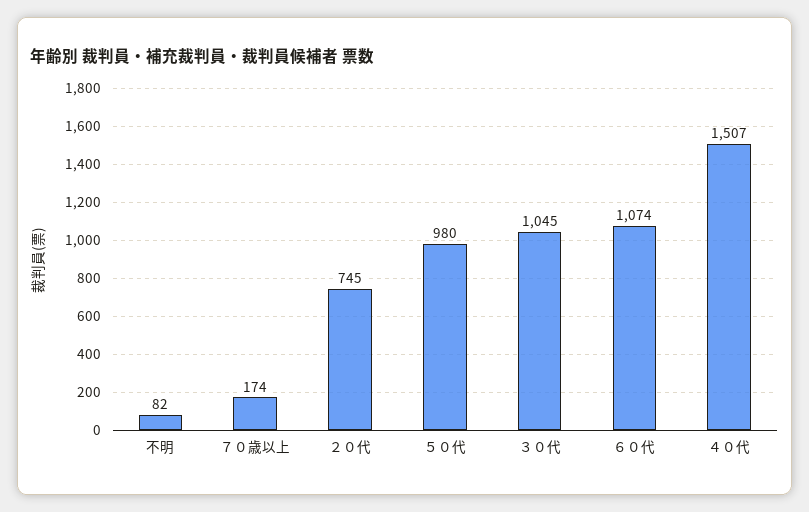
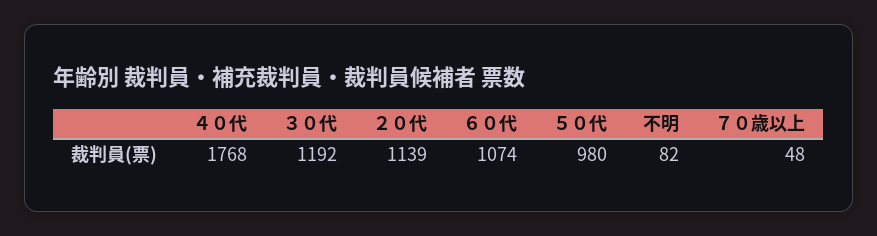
  {
    "不明": 82,
-   "７０歳以上": 174,
+   "７０歳以上": 48,
-   "２０代": 745,
+   "２０代": 1139,
    "５０代": 980,
-   "３０代": 1045,
+   "３０代": 1192,
    "６０代": 1074,
-   "４０代": 1507
+   "４０代": 1768
  }

